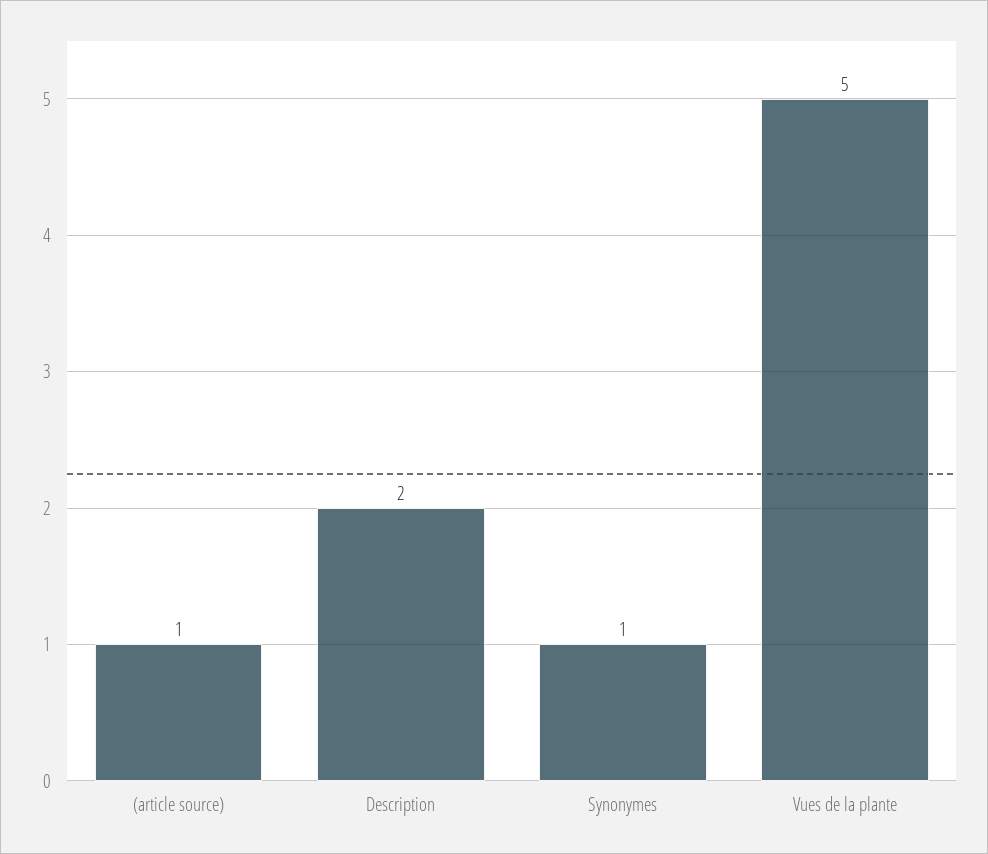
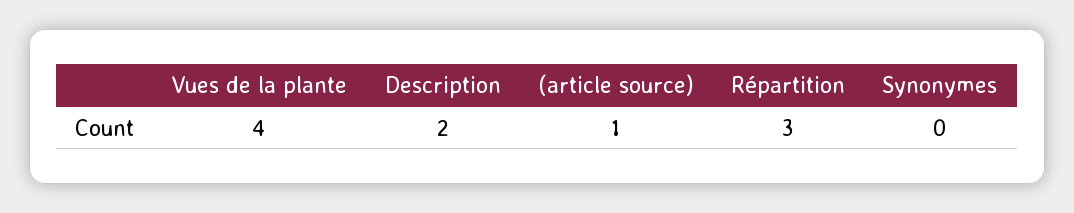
  {
    "(article source)": 1,
    "Description": 2,
-   "Synonymes": 1,
+   "Synonymes": 0,
-   "Vues de la plante": 5
+   "Vues de la plante": 4,
+   "Répartition": 3
  }

